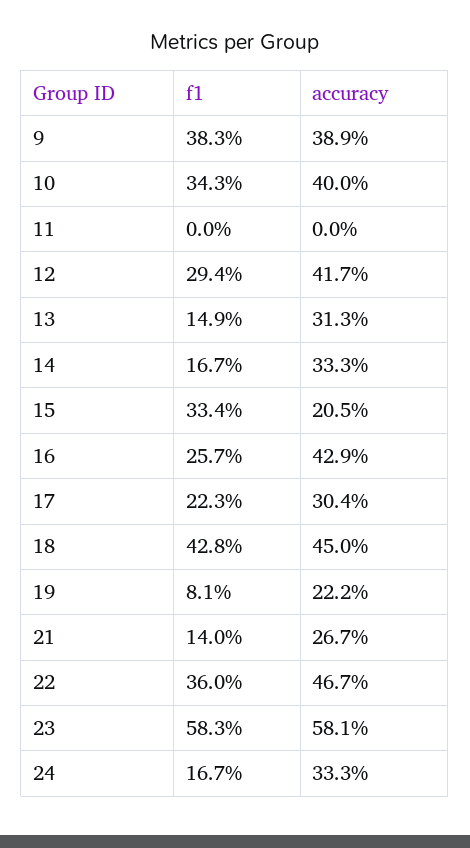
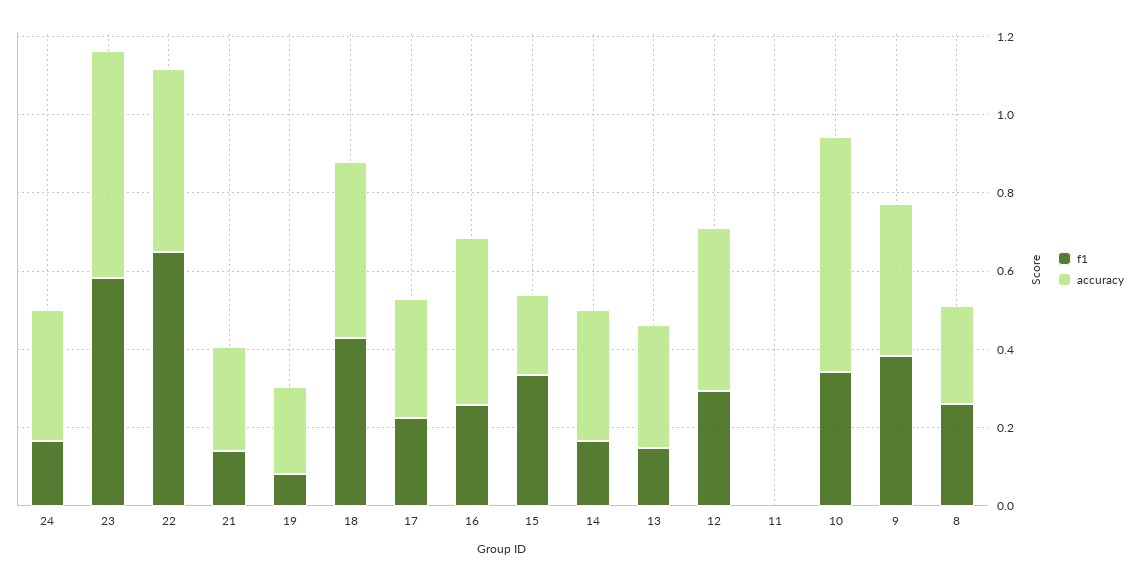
  {
    "f1": {
      "9": 0.383,
      "10": 0.343,
      "11": 0,
      "12": 0.294,
      "13": 0.149,
      "14": 0.167,
      "15": 0.334,
      "16": 0.257,
      "17": 0.223,
      "18": 0.428,
      "19": 0.081,
      "21": 0.14,
-     "22": 0.36,
+     "22": 0.65,
      "23": 0.583,
-     "24": 0.167
+     "24": 0.167,
+     "8": 0.25
    },
    "accuracy": {
      "9": 0.389,
-     "10": 0.4,
+     "10": 0.6,
      "11": 0,
      "12": 0.417,
      "13": 0.313,
      "14": 0.333,
      "15": 0.205,
      "16": 0.429,
      "17": 0.304,
      "18": 0.45,
      "19": 0.222,
      "21": 0.267,
      "22": 0.467,
      "23": 0.581,
-     "24": 0.333
+     "24": 0.333,
+     "8": 0.25
    }
  }

